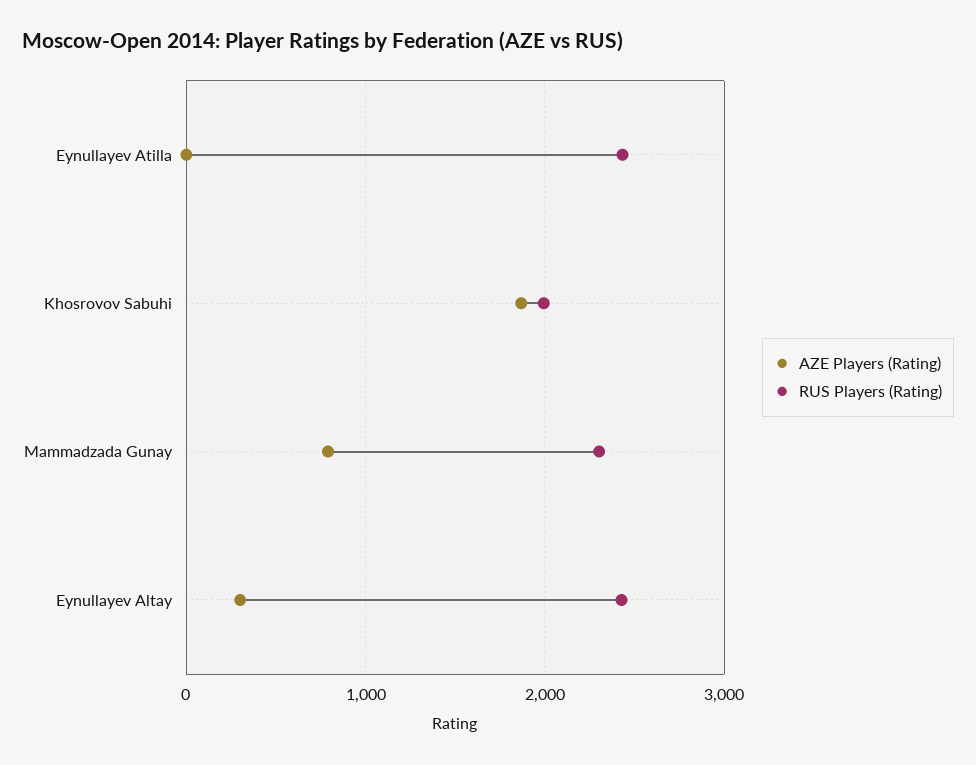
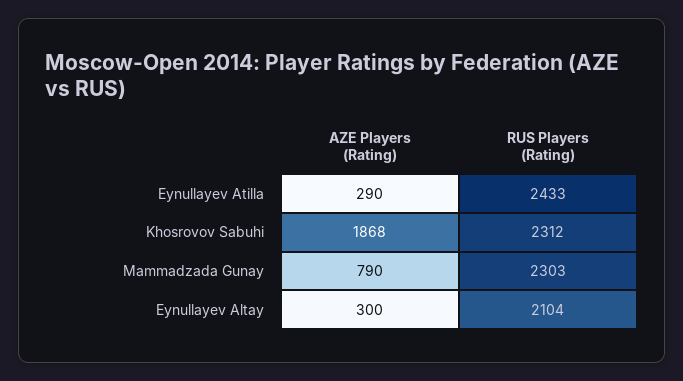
  {
    "AZE Players (Rating)": {
-     "Eynullayev Atilla": 0,
+     "Eynullayev Atilla": 290,
      "Khosrovov Sabuhi": 1868,
      "Mammadzada Gunay": 790,
      "Eynullayev Altay": 300
    },
    "RUS Players (Rating)": {
      "Eynullayev Atilla": 2433,
-     "Khosrovov Sabuhi": 2000,
+     "Khosrovov Sabuhi": 2312,
      "Mammadzada Gunay": 2303,
-     "Eynullayev Altay": 2400
+     "Eynullayev Altay": 2104
    }
  }

